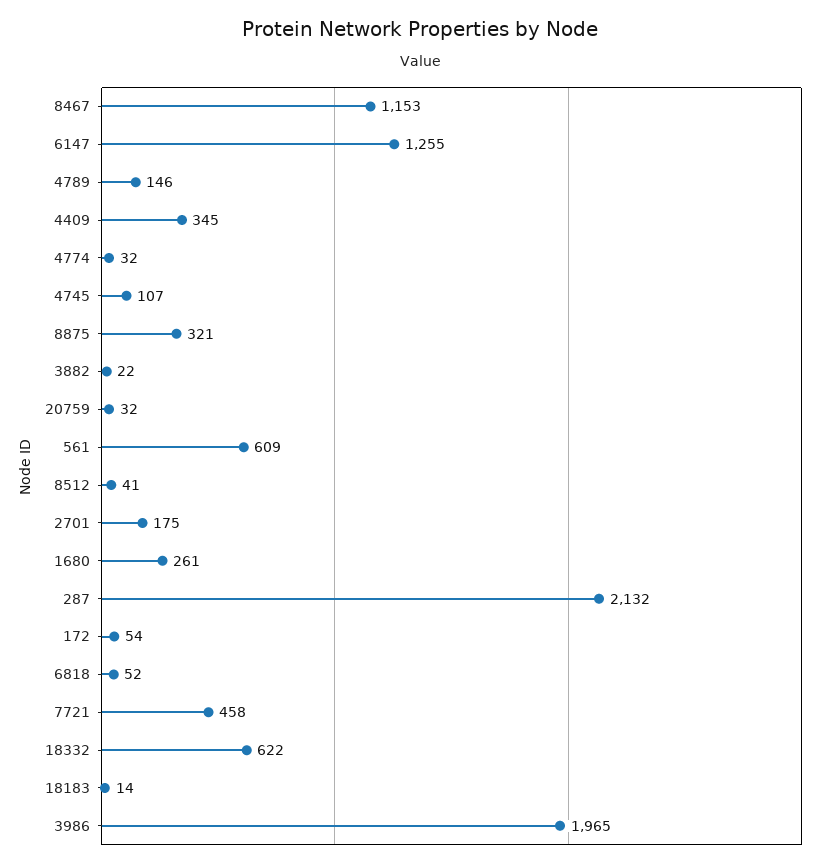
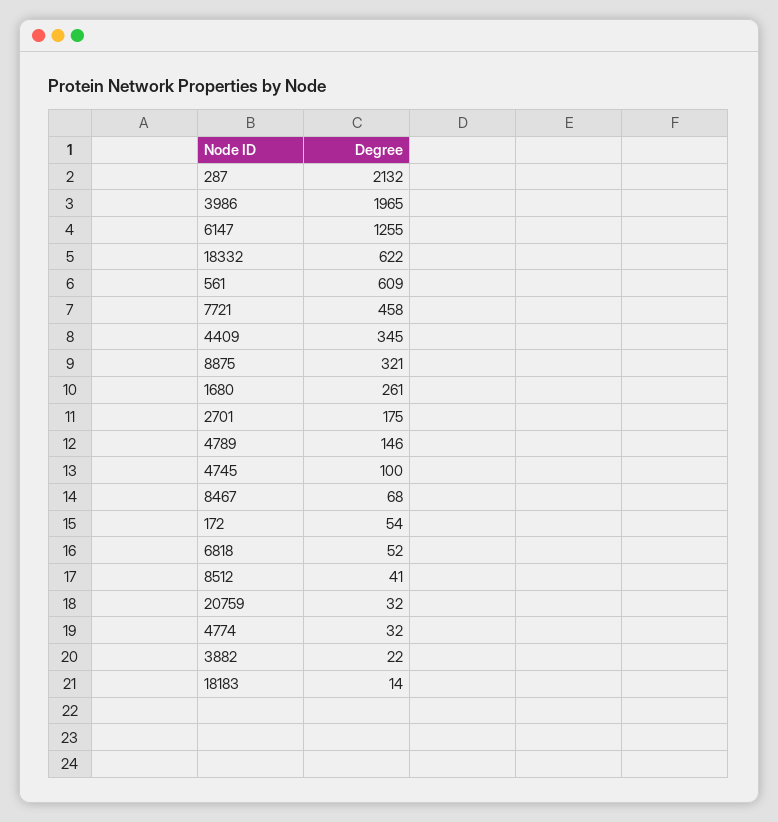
  {
-   "8467": 1153,
+   "8467": 68,
    "6147": 1255,
    "4789": 146,
    "4409": 345,
    "4774": 32,
-   "4745": 107,
+   "4745": 100,
    "8875": 321,
    "3882": 22,
    "20759": 32,
    "561": 609,
    "8512": 41,
    "2701": 175,
    "1680": 261,
    "287": 2132,
    "172": 54,
    "6818": 52,
    "7721": 458,
    "18332": 622,
    "18183": 14,
    "3986": 1965
  }

